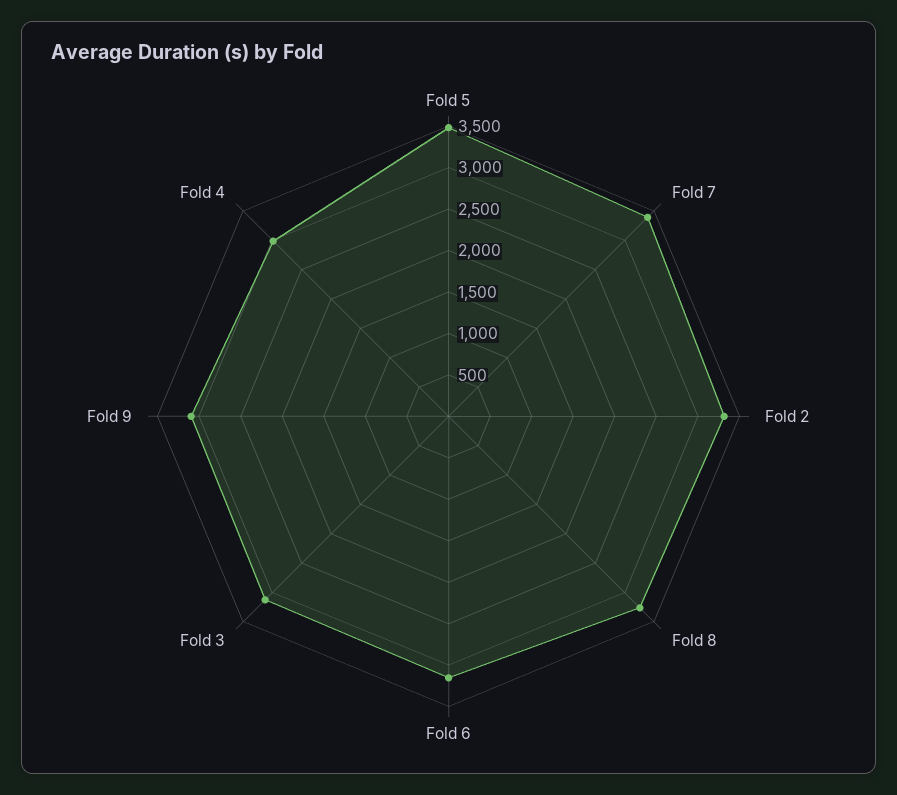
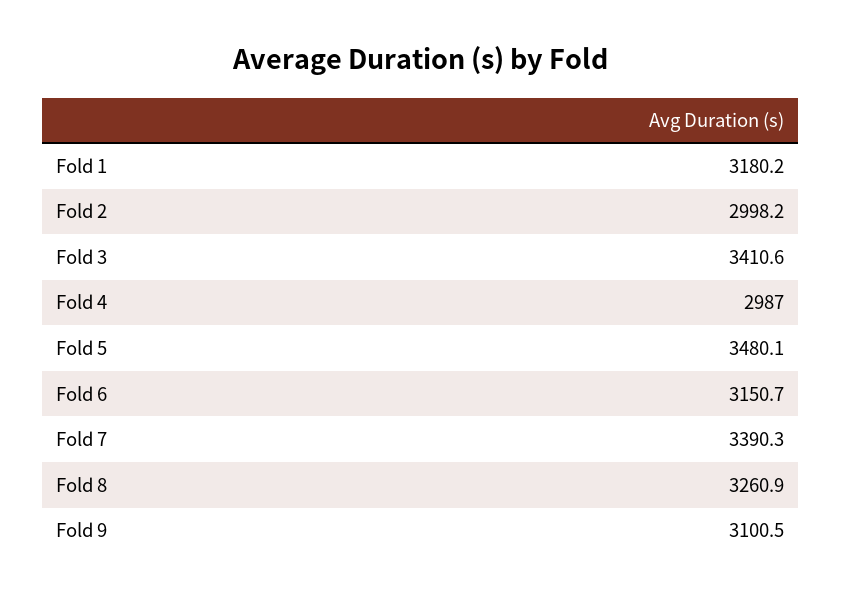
  {
    "Fold 5": 3480.1,
    "Fold 7": 3390.3,
-   "Fold 2": 3300,
+   "Fold 2": 2998.2,
    "Fold 8": 3260.9,
    "Fold 6": 3150.7,
-   "Fold 3": 3100,
+   "Fold 3": 3410.6,
    "Fold 9": 3100.5,
-   "Fold 4": 2987
+   "Fold 4": 2987,
+   "Fold 1": 3180.2
  }

